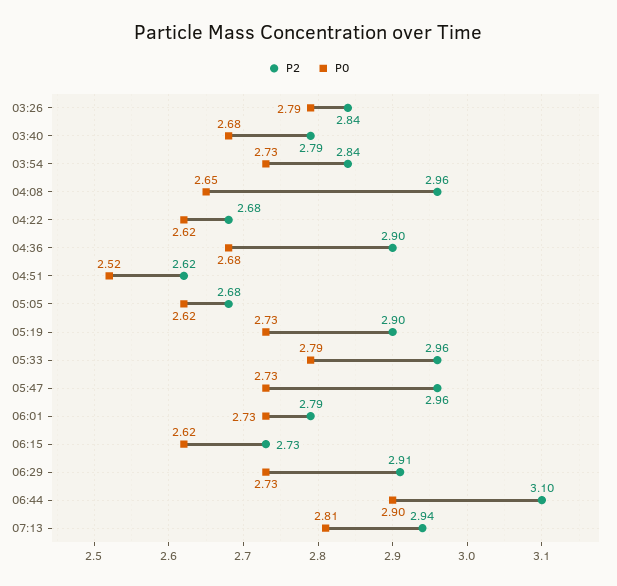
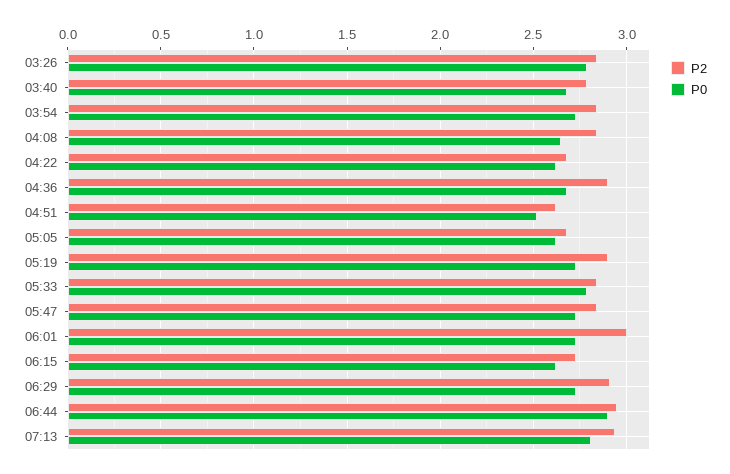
  {
    "P2": {
      "03:26": 2.84,
      "03:40": 2.79,
      "03:54": 2.84,
-     "04:08": 2.96,
+     "04:08": 2.85,
      "04:22": 2.68,
      "04:36": 2.9,
      "04:51": 2.62,
      "05:05": 2.68,
      "05:19": 2.9,
-     "05:33": 2.96,
+     "05:33": 2.85,
-     "05:47": 2.96,
+     "05:47": 2.85,
-     "06:01": 2.79,
+     "06:01": 3,
      "06:15": 2.73,
      "06:29": 2.91,
-     "06:44": 3.1,
+     "06:44": 2.95,
      "07:13": 2.94
    },
    "P0": {
      "03:26": 2.79,
      "03:40": 2.68,
      "03:54": 2.73,
      "04:08": 2.65,
      "04:22": 2.62,
      "04:36": 2.68,
      "04:51": 2.52,
      "05:05": 2.62,
      "05:19": 2.73,
      "05:33": 2.79,
      "05:47": 2.73,
      "06:01": 2.73,
      "06:15": 2.62,
      "06:29": 2.73,
      "06:44": 2.9,
      "07:13": 2.81
    }
  }

